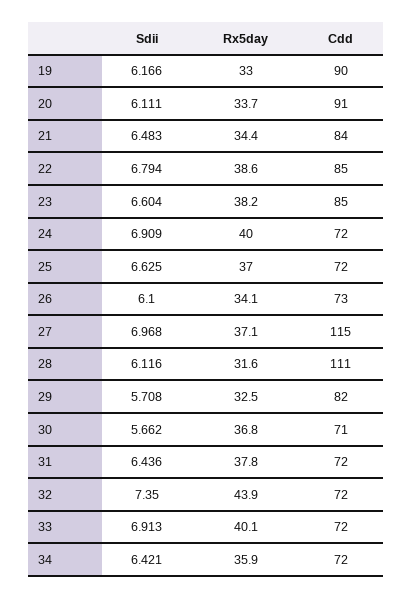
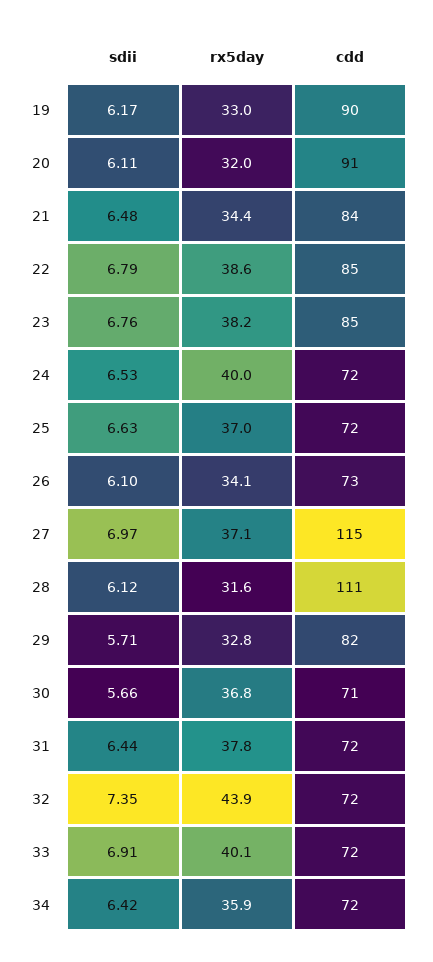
  {
    "Sdii": {
      "19": 6.166,
      "20": 6.111,
      "21": 6.483,
      "22": 6.794,
-     "23": 6.604,
+     "23": 6.76,
-     "24": 6.909,
+     "24": 6.53,
      "25": 6.625,
      "26": 6.1,
      "27": 6.968,
      "28": 6.116,
      "29": 5.708,
      "30": 5.662,
      "31": 6.436,
      "32": 7.35,
      "33": 6.913,
      "34": 6.421
    },
    "Rx5day": {
      "19": 33,
-     "20": 33.7,
+     "20": 32,
      "21": 34.4,
      "22": 38.6,
      "23": 38.2,
      "24": 40,
      "25": 37,
      "26": 34.1,
      "27": 37.1,
      "28": 31.6,
-     "29": 32.5,
+     "29": 32.8,
      "30": 36.8,
      "31": 37.8,
      "32": 43.9,
      "33": 40.1,
      "34": 35.9
    },
    "Cdd": {
      "19": 90,
      "20": 91,
      "21": 84,
      "22": 85,
      "23": 85,
      "24": 72,
      "25": 72,
      "26": 73,
      "27": 115,
      "28": 111,
      "29": 82,
      "30": 71,
      "31": 72,
      "32": 72,
      "33": 72,
      "34": 72
    }
  }

